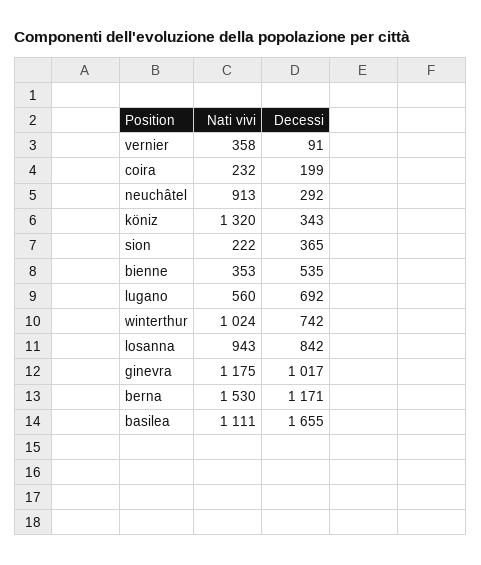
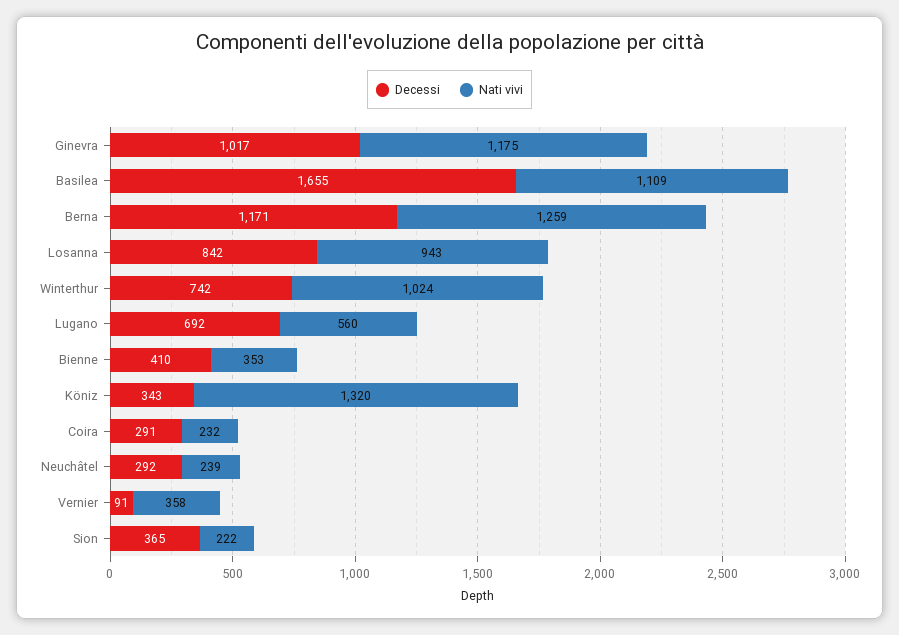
  {
    "Nati vivi": {
      "vernier": 358,
      "coira": 232,
-     "neuchâtel": 913,
+     "neuchâtel": 239,
      "köniz": 1320,
      "sion": 222,
      "bienne": 353,
      "lugano": 560,
      "winterthur": 1024,
      "losanna": 943,
      "ginevra": 1175,
-     "berna": 1530,
+     "berna": 1259,
-     "basilea": 1111
+     "basilea": 1109
    },
    "Decessi": {
      "vernier": 91,
-     "coira": 199,
+     "coira": 291,
      "neuchâtel": 292,
      "köniz": 343,
      "sion": 365,
-     "bienne": 535,
+     "bienne": 410,
      "lugano": 692,
      "winterthur": 742,
      "losanna": 842,
      "ginevra": 1017,
      "berna": 1171,
      "basilea": 1655
    }
  }

